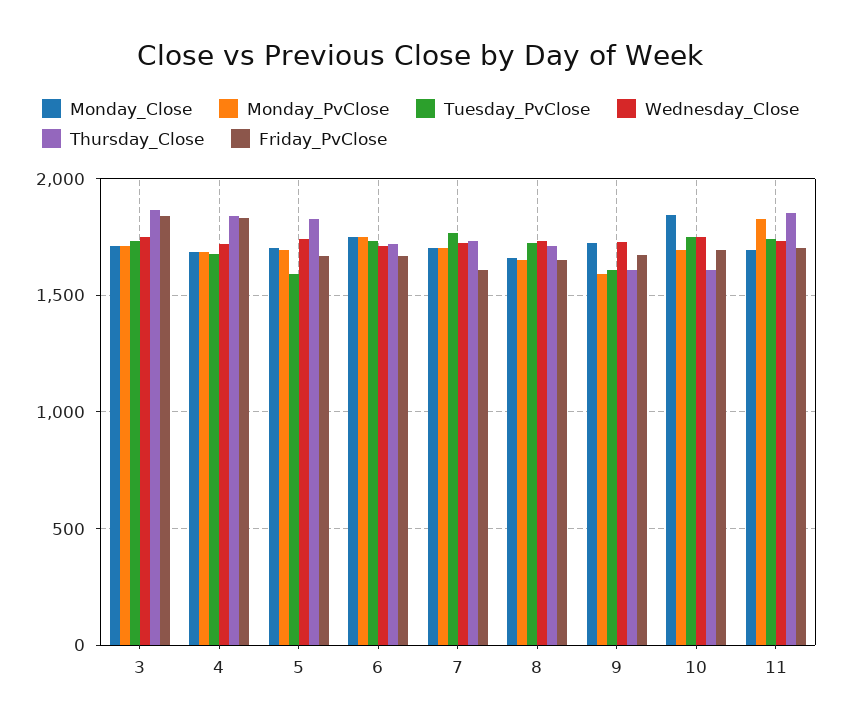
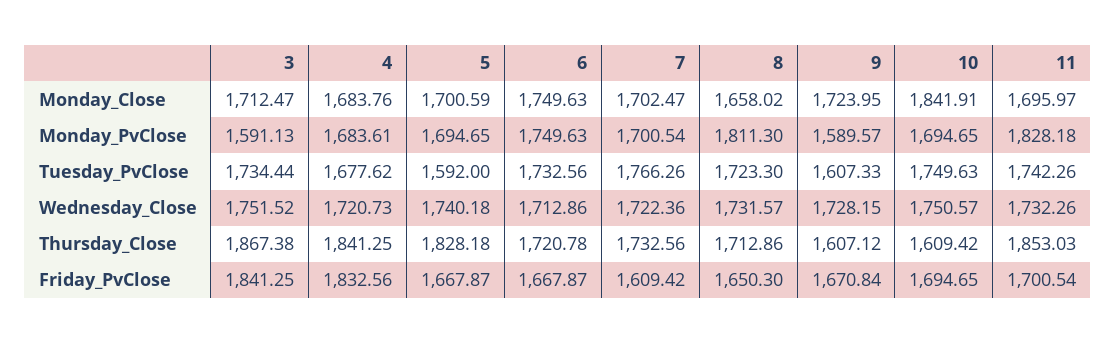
  {
    "Monday_Close": {
      "3": 1712.47,
      "4": 1683.76,
      "5": 1700.59,
      "6": 1749.63,
      "7": 1702.47,
      "8": 1658.02,
      "9": 1723.95,
      "10": 1841.91,
      "11": 1695.97
    },
    "Monday_PvClose": {
-     "3": 1700,
+     "3": 1591.13,
      "4": 1683.61,
      "5": 1694.65,
      "6": 1749.63,
      "7": 1700.54,
-     "8": 1650,
+     "8": 1811.3,
      "9": 1589.57,
      "10": 1694.65,
      "11": 1828.18
    },
    "Tuesday_PvClose": {
      "3": 1734.44,
      "4": 1677.62,
      "5": 1592,
      "6": 1732.56,
      "7": 1766.26,
      "8": 1723.3,
      "9": 1607.33,
      "10": 1749.63,
      "11": 1742.26
    },
    "Wednesday_Close": {
      "3": 1751.52,
      "4": 1720.73,
      "5": 1740.18,
      "6": 1712.86,
      "7": 1722.36,
      "8": 1731.57,
      "9": 1728.15,
      "10": 1750.57,
      "11": 1732.26
    },
    "Thursday_Close": {
      "3": 1867.38,
      "4": 1841.25,
      "5": 1828.18,
      "6": 1720.78,
      "7": 1732.56,
      "8": 1712.86,
      "9": 1607.12,
      "10": 1609.42,
      "11": 1853.03
    },
    "Friday_PvClose": {
      "3": 1841.25,
      "4": 1832.56,
      "5": 1667.87,
      "6": 1667.87,
      "7": 1609.42,
      "8": 1650.3,
      "9": 1670.84,
      "10": 1694.65,
      "11": 1700.54
    }
  }

